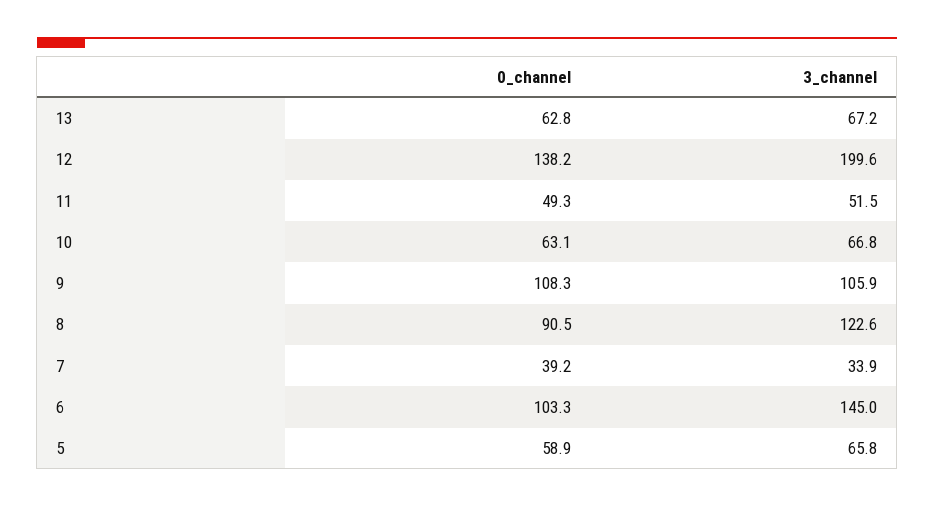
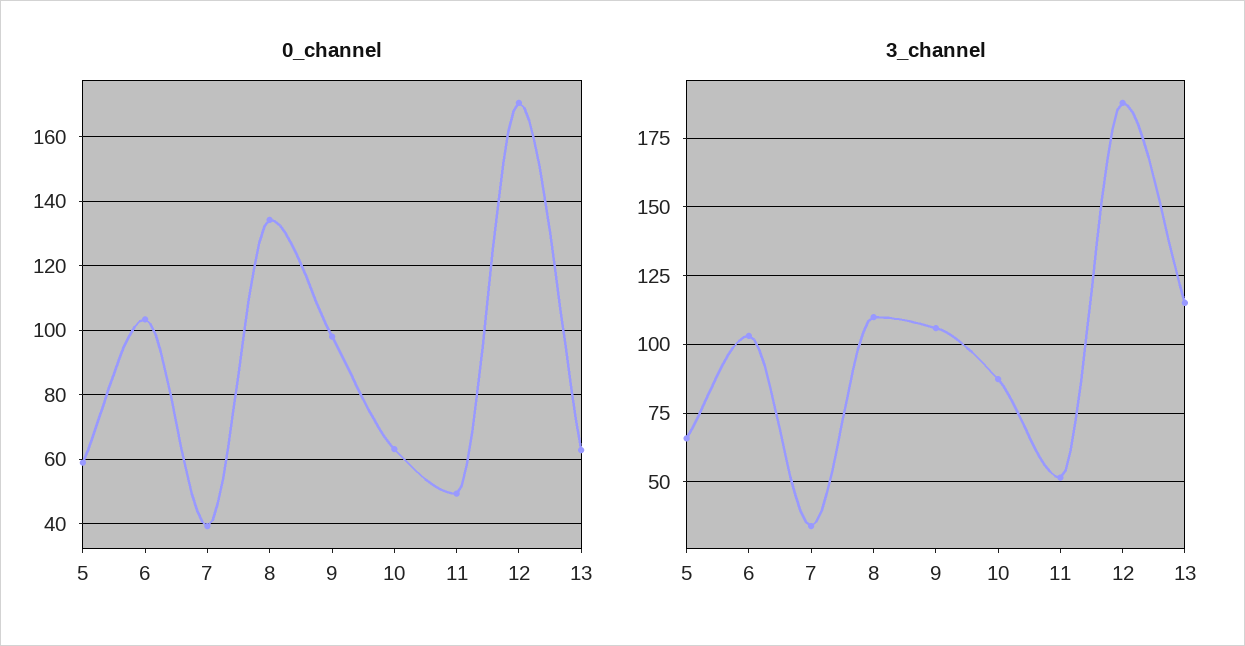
  {
    "0_channel": {
      "13": 62.8,
-     "12": 138.2,
+     "12": 170,
      "11": 49.3,
      "10": 63.1,
-     "9": 108.3,
+     "9": 98,
-     "8": 90.5,
+     "8": 134,
      "7": 39.2,
      "6": 103.3,
      "5": 58.9
    },
    "3_channel": {
-     "13": 67.2,
+     "13": 115,
-     "12": 199.6,
+     "12": 187.5,
      "11": 51.5,
-     "10": 66.8,
+     "10": 87.5,
      "9": 105.9,
-     "8": 122.6,
+     "8": 110,
      "7": 33.9,
-     "6": 145,
+     "6": 102.5,
      "5": 65.8
    }
  }

